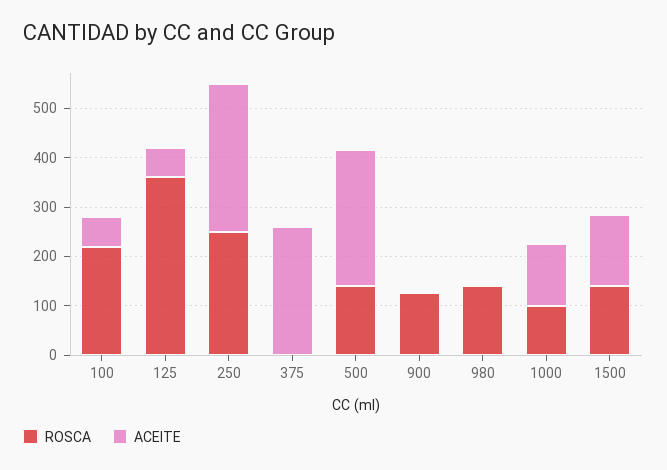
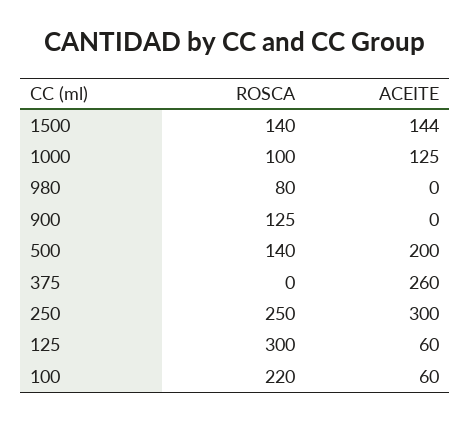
  {
    "ROSCA": {
      "100": 220,
-     "125": 360,
+     "125": 300,
      "250": 250,
      "375": 0,
      "500": 140,
      "900": 125,
-     "980": 140,
+     "980": 80,
      "1000": 100,
      "1500": 140
    },
    "ACEITE": {
      "100": 60,
      "125": 60,
      "250": 300,
      "375": 260,
-     "500": 280,
+     "500": 200,
      "900": 0,
      "980": 0,
      "1000": 125,
      "1500": 144
    }
  }

